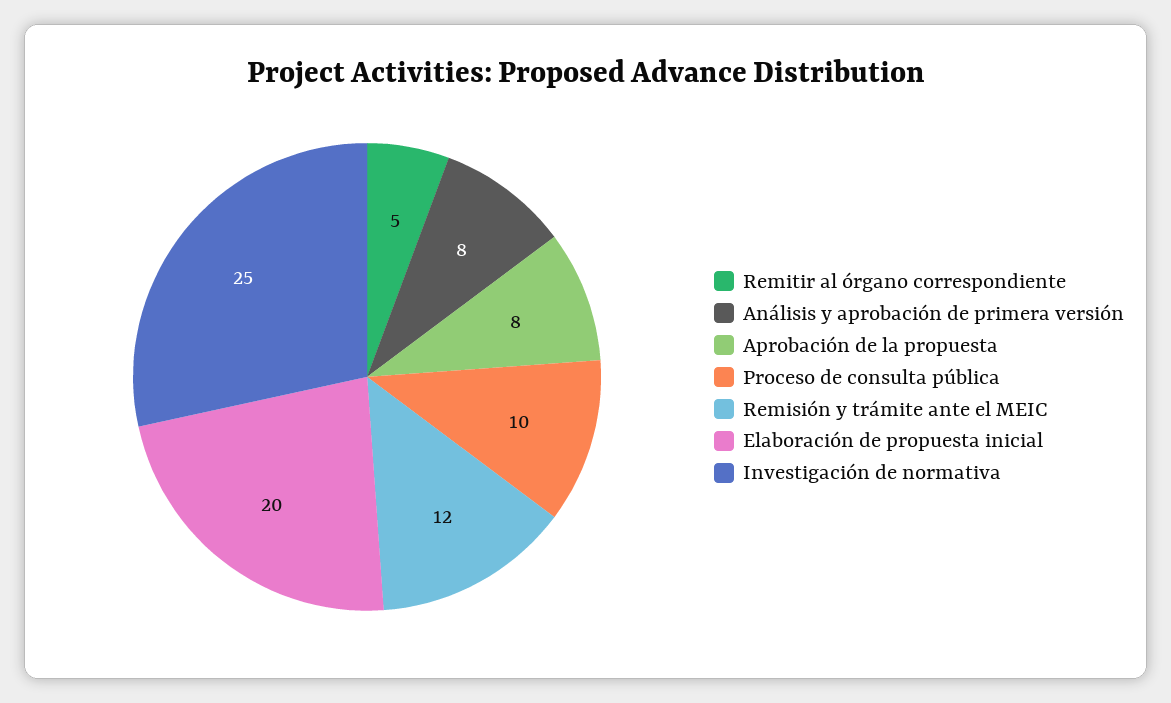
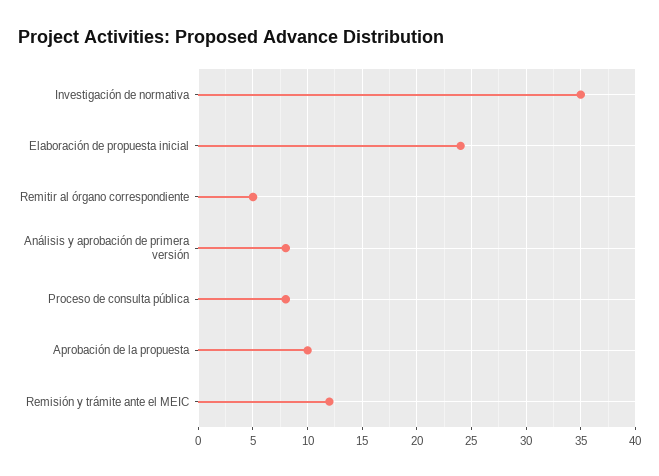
  {
    "Remitir al órgano correspondiente": 5,
    "Análisis y aprobación de primera versión": 8,
-   "Aprobación de la propuesta": 8,
+   "Aprobación de la propuesta": 10,
-   "Proceso de consulta pública": 10,
+   "Proceso de consulta pública": 8,
    "Remisión y trámite ante el MEIC": 12,
-   "Elaboración de propuesta inicial": 20,
+   "Elaboración de propuesta inicial": 24,
-   "Investigación de normativa": 25
+   "Investigación de normativa": 35
  }

